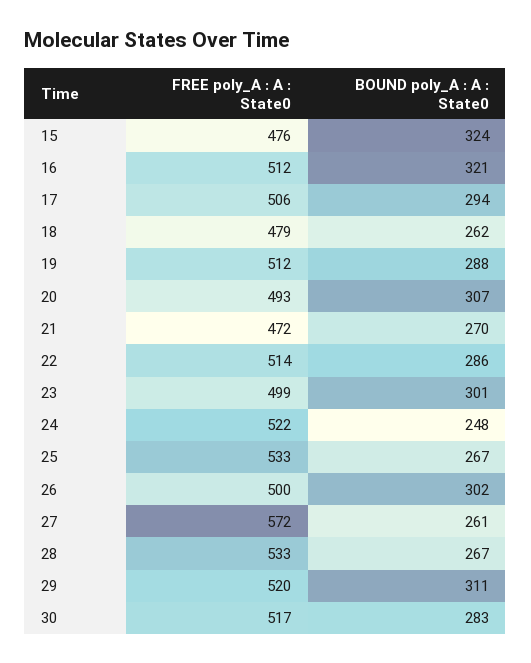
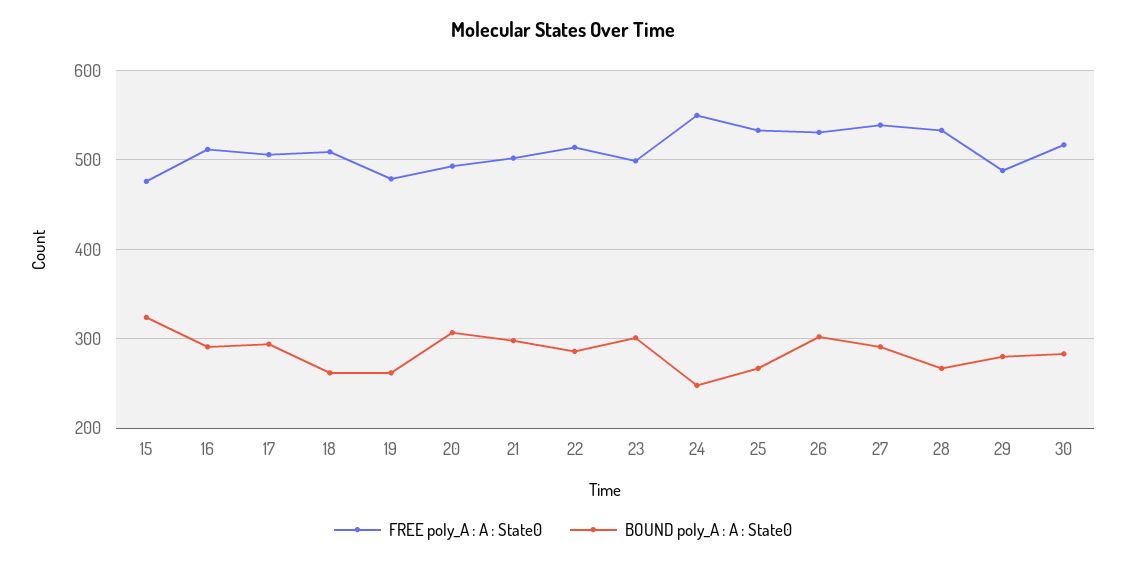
  {
    "FREE poly_A : A : State0": {
      "15": 476,
      "16": 512,
      "17": 506,
-     "18": 479,
+     "18": 510,
-     "19": 512,
+     "19": 480,
      "20": 493,
-     "21": 472,
+     "21": 500,
      "22": 514,
      "23": 499,
-     "24": 522,
+     "24": 550,
      "25": 533,
-     "26": 500,
+     "26": 530,
-     "27": 572,
+     "27": 540,
      "28": 533,
-     "29": 520,
+     "29": 490,
      "30": 517
    },
    "BOUND poly_A : A : State0": {
      "15": 324,
-     "16": 321,
+     "16": 290,
      "17": 294,
      "18": 262,
-     "19": 288,
+     "19": 260,
      "20": 307,
-     "21": 270,
+     "21": 300,
      "22": 286,
      "23": 301,
      "24": 248,
      "25": 267,
      "26": 302,
-     "27": 261,
+     "27": 290,
      "28": 267,
-     "29": 311,
+     "29": 280,
      "30": 283
    }
  }

